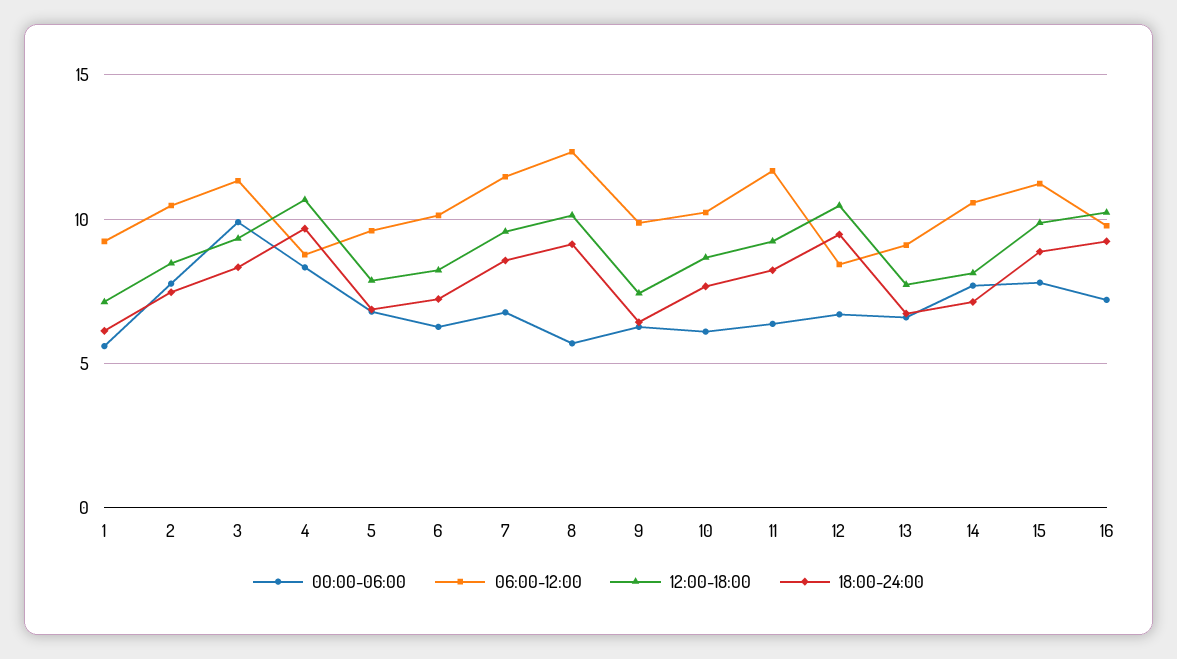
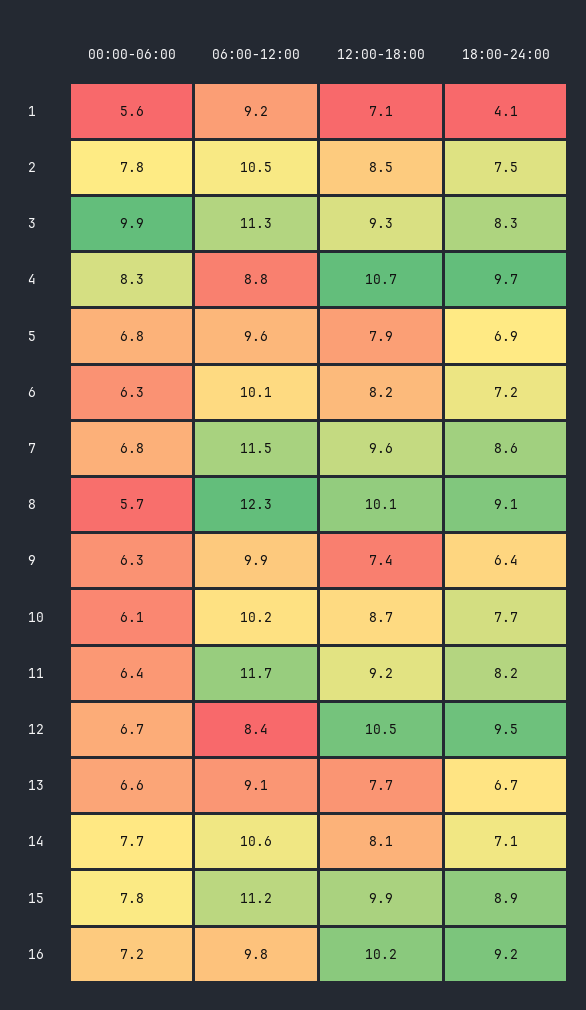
  {
    "00:00-06:00": {
      "1": 5.6,
      "2": 7.8,
      "3": 9.9,
      "4": 8.3,
      "5": 6.8,
      "6": 6.3,
      "7": 6.8,
      "8": 5.7,
      "9": 6.3,
      "10": 6.1,
      "11": 6.4,
      "12": 6.7,
      "13": 6.6,
      "14": 7.7,
      "15": 7.8,
      "16": 7.2
    },
    "06:00-12:00": {
      "1": 9.2,
      "2": 10.5,
      "3": 11.3,
      "4": 8.8,
      "5": 9.6,
      "6": 10.1,
      "7": 11.5,
      "8": 12.3,
      "9": 9.9,
      "10": 10.2,
      "11": 11.7,
      "12": 8.4,
      "13": 9.1,
      "14": 10.6,
      "15": 11.2,
      "16": 9.8
    },
    "12:00-18:00": {
      "1": 7.1,
      "2": 8.5,
      "3": 9.3,
      "4": 10.7,
      "5": 7.9,
      "6": 8.2,
      "7": 9.6,
      "8": 10.1,
      "9": 7.4,
      "10": 8.7,
      "11": 9.2,
      "12": 10.5,
      "13": 7.7,
      "14": 8.1,
      "15": 9.9,
      "16": 10.2
    },
    "18:00-24:00": {
-     "1": 6,
+     "1": 4.1,
      "2": 7.5,
      "3": 8.3,
      "4": 9.7,
      "5": 6.9,
      "6": 7.2,
      "7": 8.6,
      "8": 9.1,
      "9": 6.4,
      "10": 7.7,
      "11": 8.2,
      "12": 9.5,
      "13": 6.7,
      "14": 7.1,
      "15": 8.9,
      "16": 9.2
    }
  }

